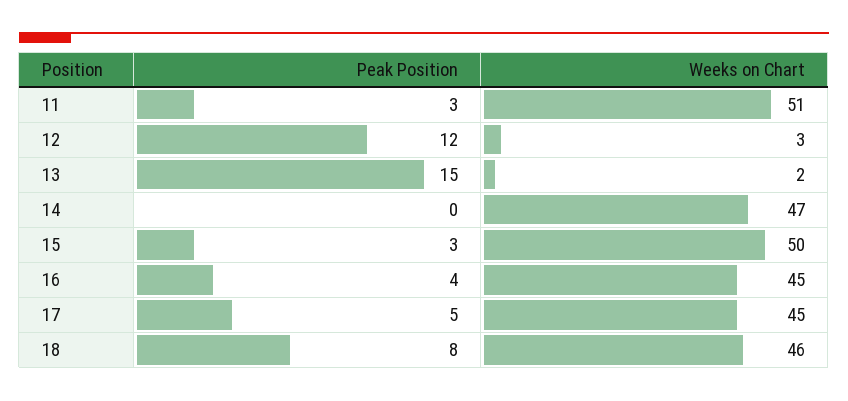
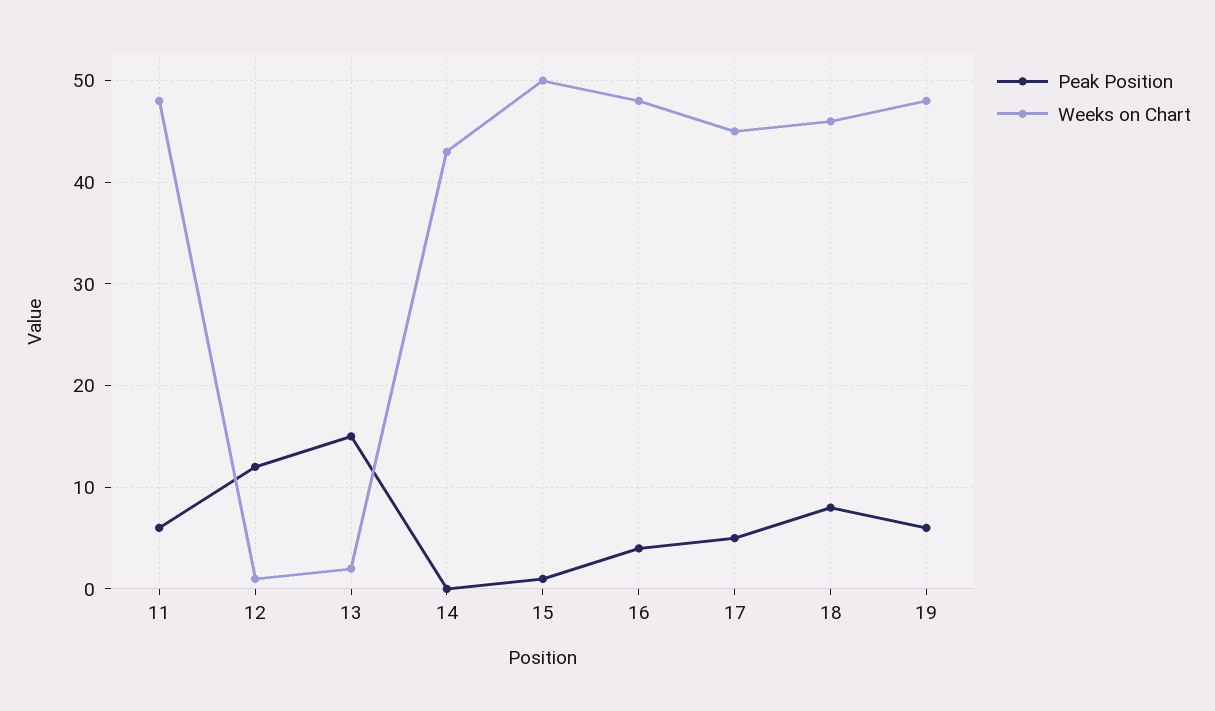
  {
    "Peak Position": {
-     "11": 3,
+     "11": 6,
      "12": 12,
      "13": 15,
      "14": 0,
-     "15": 3,
+     "15": 1,
      "16": 4,
      "17": 5,
-     "18": 8
+     "18": 8,
+     "19": 6
    },
    "Weeks on Chart": {
-     "11": 51,
+     "11": 48,
-     "12": 3,
+     "12": 1,
      "13": 2,
-     "14": 47,
+     "14": 43,
      "15": 50,
-     "16": 45,
+     "16": 48,
      "17": 45,
-     "18": 46
+     "18": 46,
+     "19": 48
    }
  }

